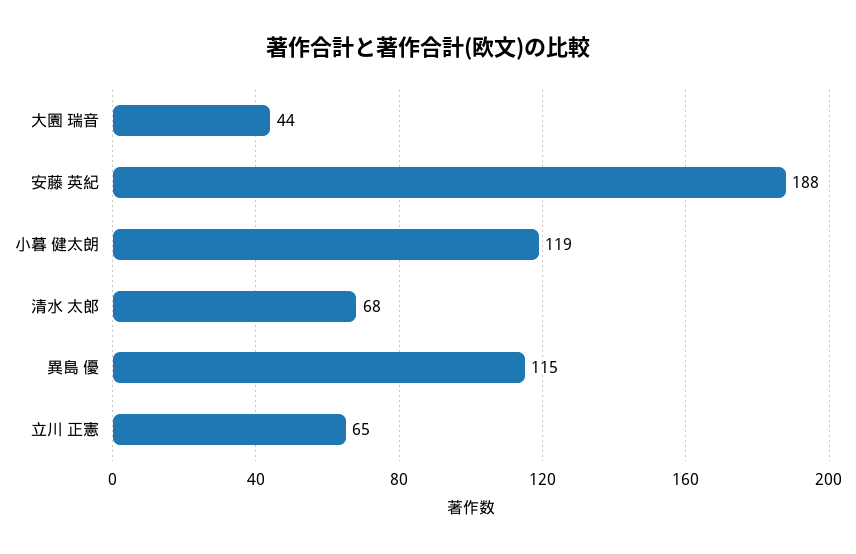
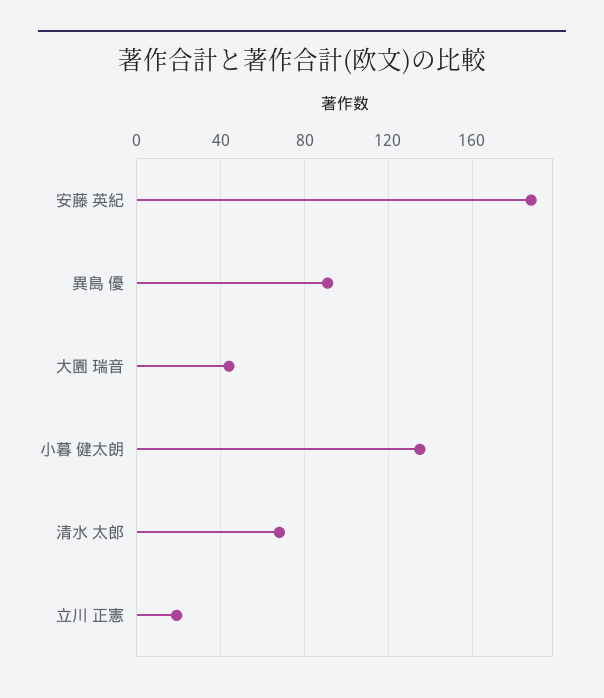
  {
    "大園 瑞音": 44,
    "安藤 英紀": 188,
-   "小暮 健太朗": 119,
+   "小暮 健太朗": 135,
    "清水 太郎": 68,
-   "異島 優": 115,
+   "異島 優": 90,
-   "立川 正憲": 65
+   "立川 正憲": 20
  }

